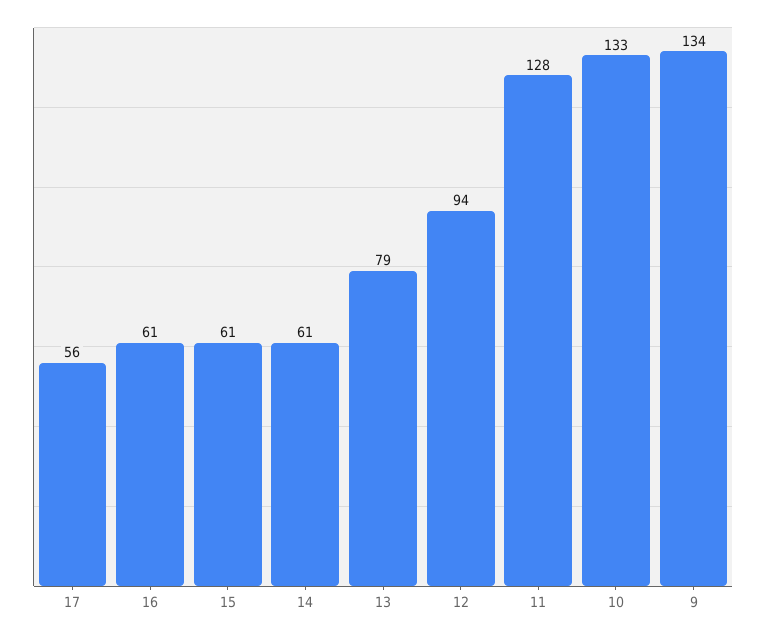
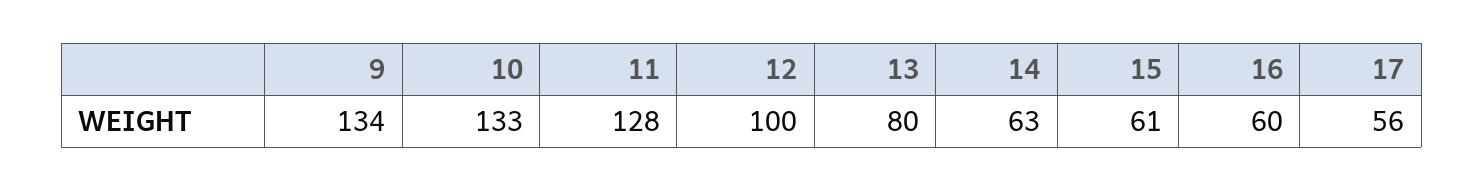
  {
    "17": 56,
-   "16": 61,
+   "16": 60,
    "15": 61,
-   "14": 61,
+   "14": 63,
-   "13": 79,
+   "13": 80,
-   "12": 94,
+   "12": 100,
    "11": 128,
    "10": 133,
    "9": 134
  }

